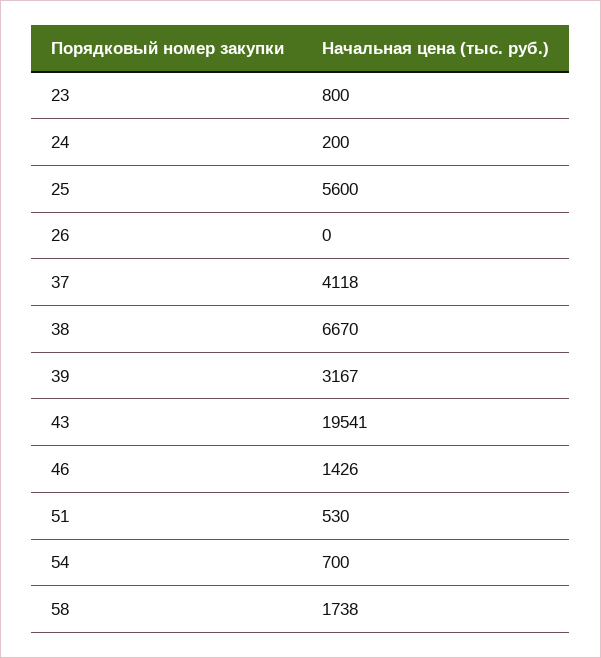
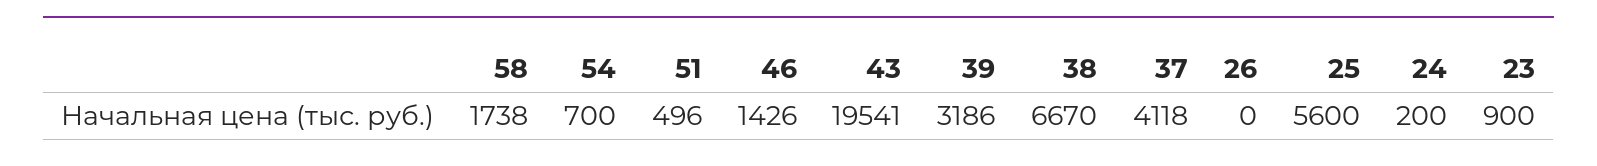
  {
-   "23": 800,
+   "23": 900,
    "24": 200,
    "25": 5600,
    "26": 0,
    "37": 4118,
    "38": 6670,
-   "39": 3167,
+   "39": 3186,
    "43": 19541,
    "46": 1426,
-   "51": 530,
+   "51": 496,
    "54": 700,
    "58": 1738
  }

